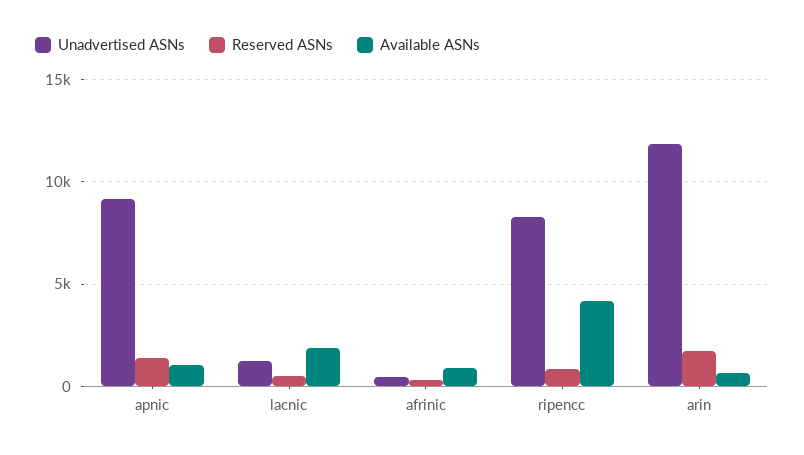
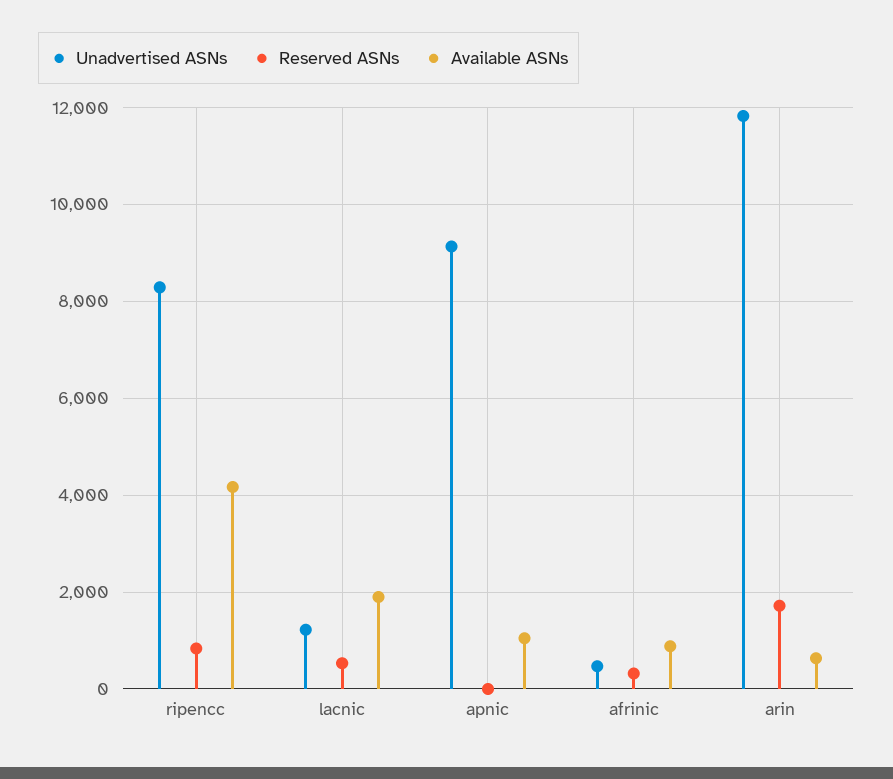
  {
    "Unadvertised ASNs": {
      "apnic": 9200,
      "lacnic": 1200,
      "afrinic": 400,
      "ripencc": 8200,
      "arin": 11800
    },
    "Reserved ASNs": {
-     "apnic": 1500,
+     "apnic": 0,
      "lacnic": 600,
      "afrinic": 400,
      "ripencc": 800,
      "arin": 1800
    },
    "Available ASNs": {
      "apnic": 1000,
      "lacnic": 1800,
      "afrinic": 800,
      "ripencc": 4200,
      "arin": 600
    }
  }

